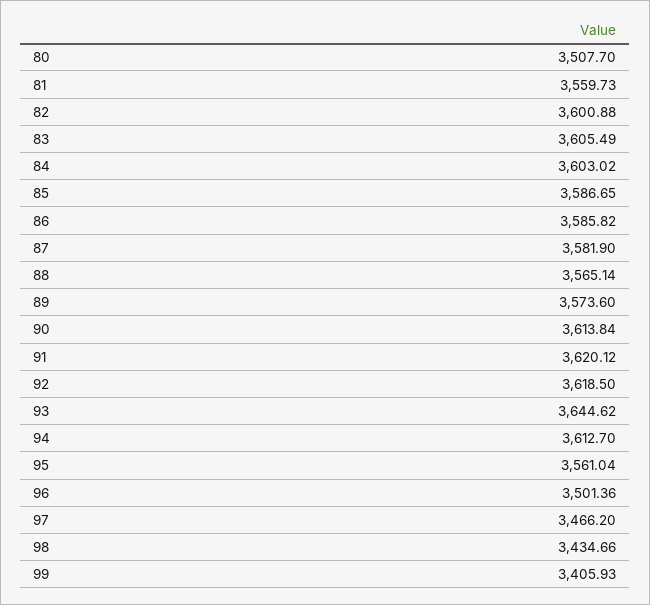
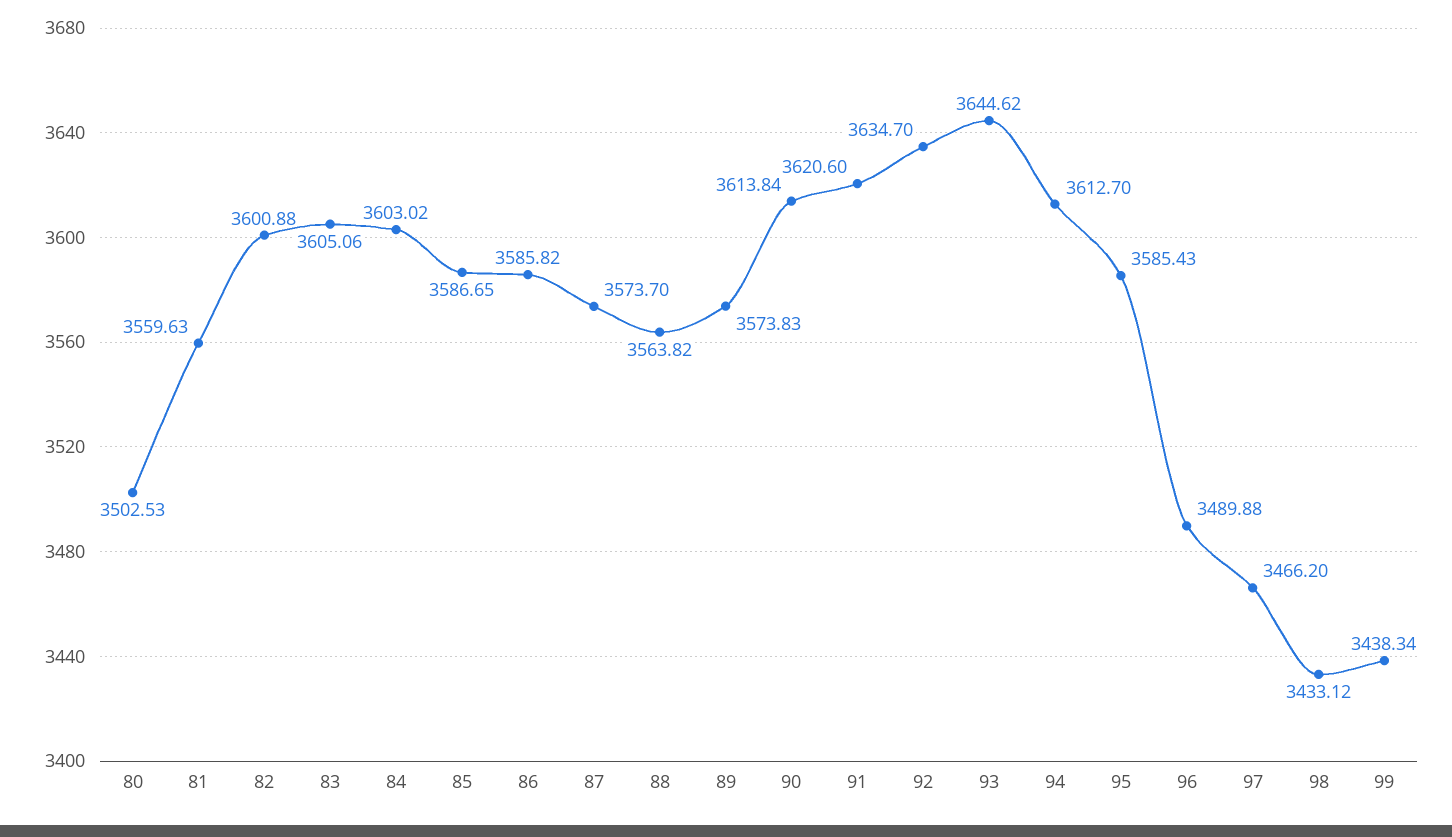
  {
-   "80": 3507.7,
+   "80": 3502.53,
-   "81": 3559.73,
+   "81": 3559.63,
    "82": 3600.88,
-   "83": 3605.49,
+   "83": 3605.06,
    "84": 3603.02,
    "85": 3586.65,
    "86": 3585.82,
-   "87": 3581.9,
+   "87": 3573.7,
-   "88": 3565.14,
+   "88": 3563.82,
-   "89": 3573.6,
+   "89": 3573.83,
    "90": 3613.84,
-   "91": 3620.12,
+   "91": 3620.6,
-   "92": 3618.5,
+   "92": 3634.7,
    "93": 3644.62,
    "94": 3612.7,
-   "95": 3561.04,
+   "95": 3585.43,
-   "96": 3501.36,
+   "96": 3489.88,
    "97": 3466.2,
-   "98": 3434.66,
+   "98": 3433.12,
-   "99": 3405.93
+   "99": 3438.34
  }

